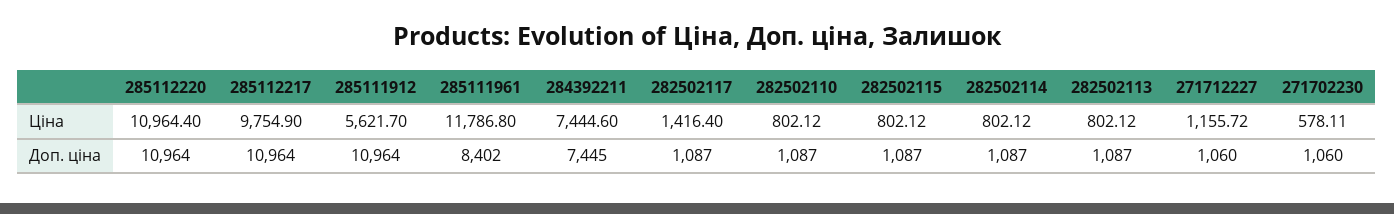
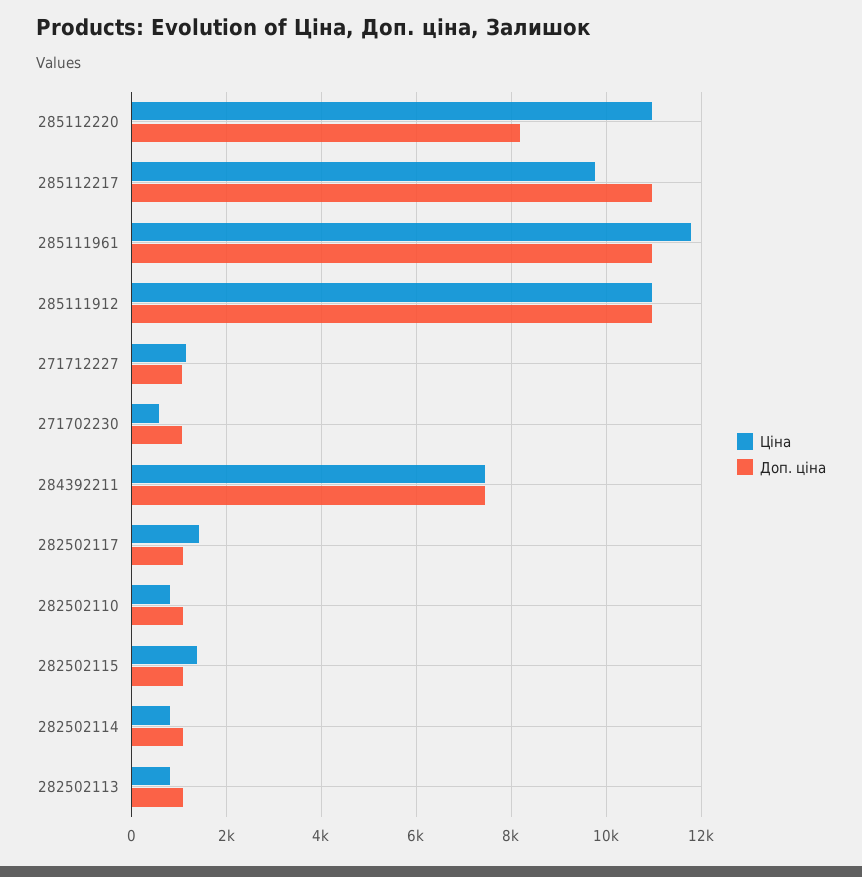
  {
    "Ціна": {
      "285112220": 10964.4,
      "285112217": 9754.9,
-     "285111912": 5621.7,
+     "285111912": 11000,
      "285111961": 11786.8,
      "284392211": 7444.6,
      "282502117": 1416.4,
      "282502110": 802.12,
-     "282502115": 802.12,
+     "282502115": 1400,
      "282502114": 802.12,
      "282502113": 802.12,
      "271712227": 1155.72,
      "271702230": 578.11
    },
    "Доп. ціна": {
-     "285112220": 10964,
+     "285112220": 8200,
      "285112217": 10964,
      "285111912": 10964,
-     "285111961": 8402,
+     "285111961": 11000,
      "284392211": 7445,
      "282502117": 1087,
      "282502110": 1087,
      "282502115": 1087,
      "282502114": 1087,
      "282502113": 1087,
      "271712227": 1060,
      "271702230": 1060
    }
  }

